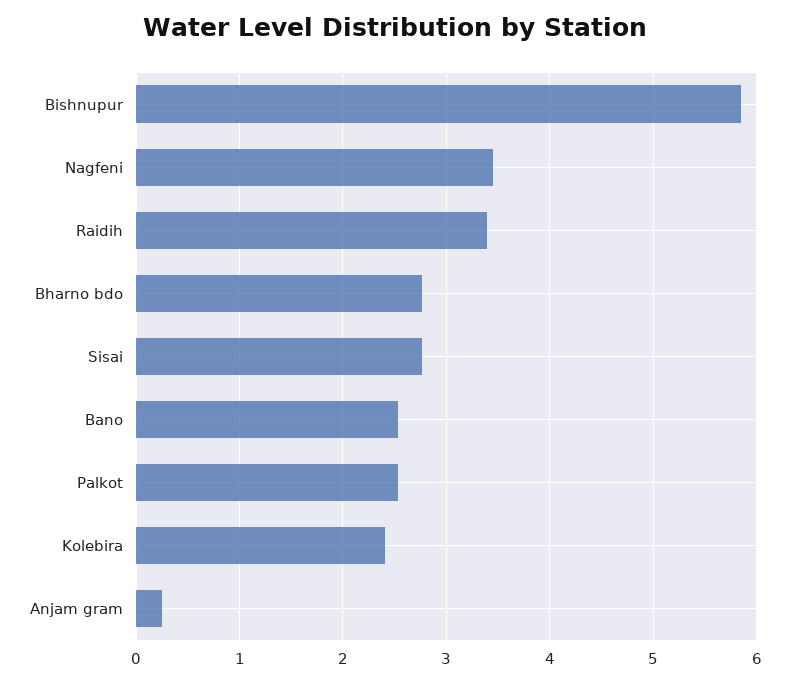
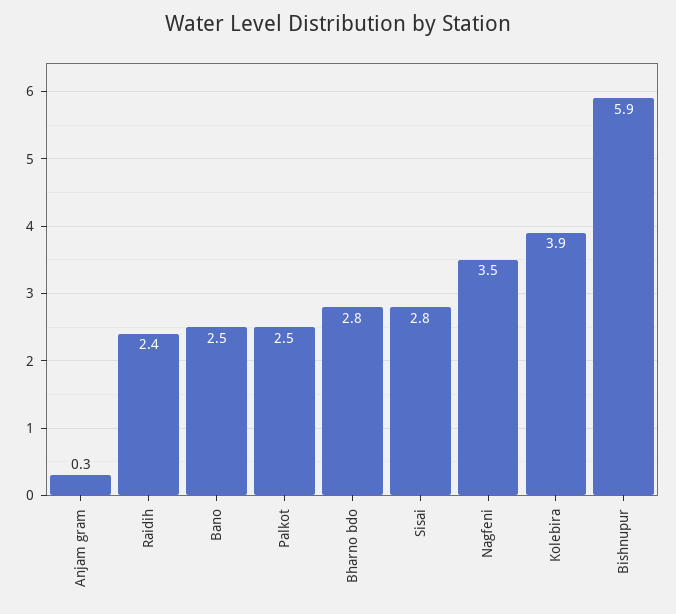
  {
    "Bishnupur": 5.9,
    "Nagfeni": 3.5,
-   "Raidih": 3.4,
+   "Raidih": 2.4,
    "Bharno bdo": 2.8,
    "Sisai": 2.8,
    "Bano": 2.5,
    "Palkot": 2.5,
-   "Kolebira": 2.4,
+   "Kolebira": 3.9,
    "Anjam gram": 0.3
  }

